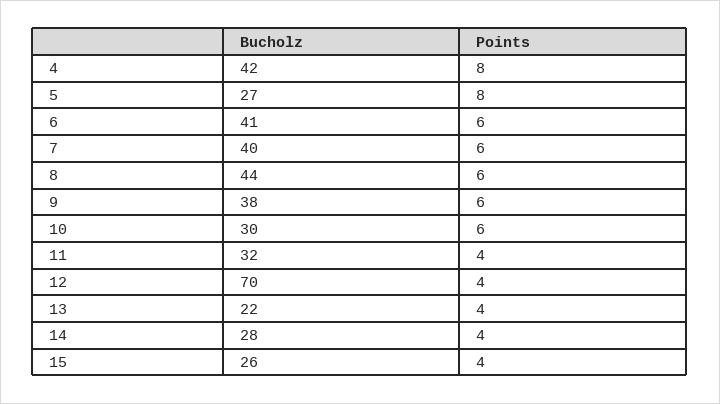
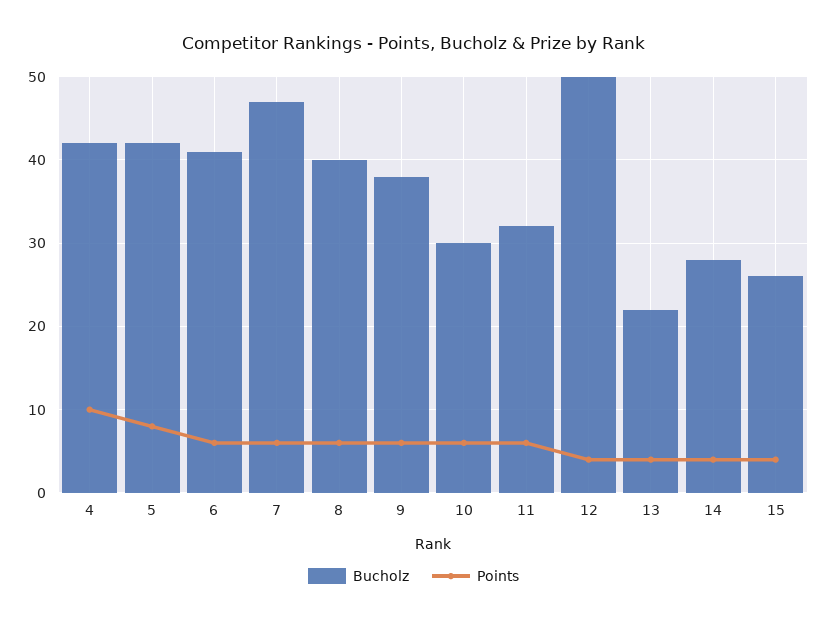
  {
    "Bucholz": {
      "4": 42,
-     "5": 27,
+     "5": 42,
      "6": 41,
-     "7": 40,
+     "7": 47,
-     "8": 44,
+     "8": 40,
      "9": 38,
      "10": 30,
      "11": 32,
-     "12": 70,
+     "12": 50,
      "13": 22,
      "14": 28,
      "15": 26
    },
    "Points": {
-     "4": 8,
+     "4": 10,
      "5": 8,
      "6": 6,
      "7": 6,
      "8": 6,
      "9": 6,
      "10": 6,
-     "11": 4,
+     "11": 6,
      "12": 4,
      "13": 4,
      "14": 4,
      "15": 4
    }
  }

